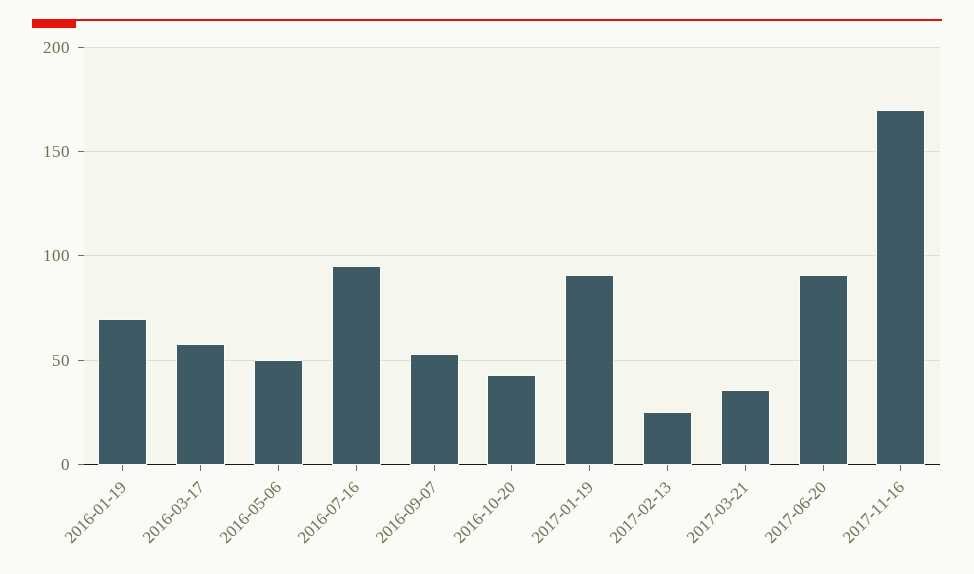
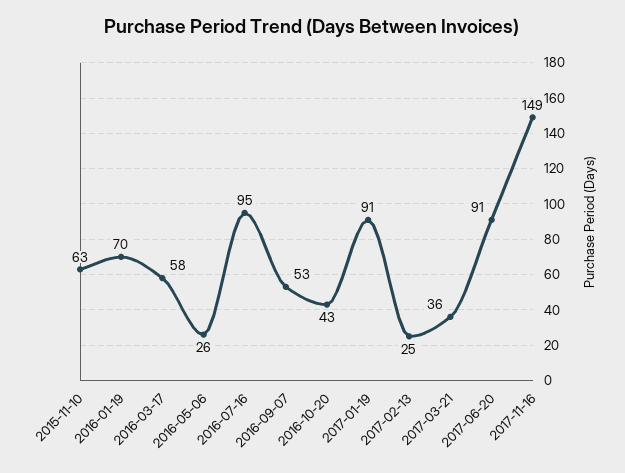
  {
    "2016-01-19": 70,
    "2016-03-17": 58,
-   "2016-05-06": 50,
+   "2016-05-06": 26,
    "2016-07-16": 95,
    "2016-09-07": 53,
    "2016-10-20": 43,
    "2017-01-19": 91,
    "2017-02-13": 25,
    "2017-03-21": 36,
    "2017-06-20": 91,
-   "2017-11-16": 170
+   "2017-11-16": 149,
+   "2015-11-10": 63
  }

